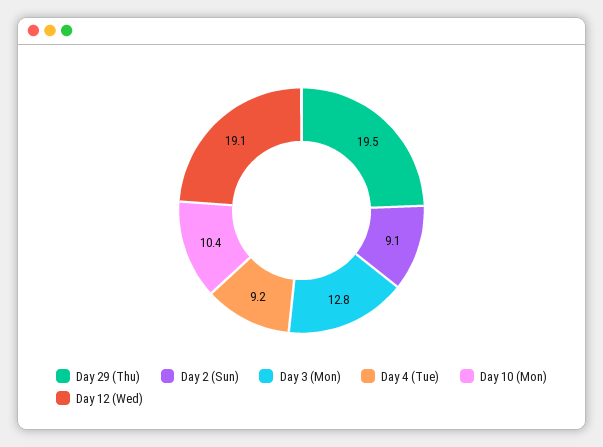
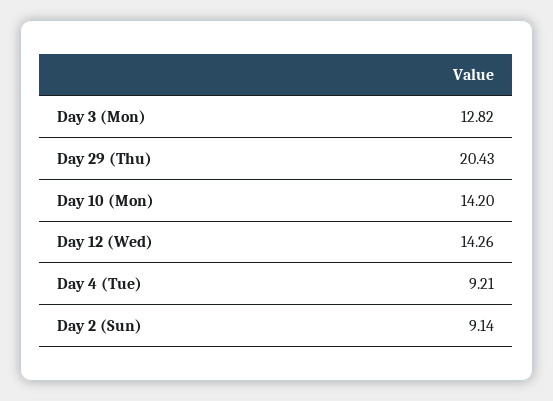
  {
-   "Day 29 (Thu)": 19.5,
+   "Day 29 (Thu)": 20.43,
    "Day 2 (Sun)": 9.14,
    "Day 3 (Mon)": 12.82,
    "Day 4 (Tue)": 9.21,
-   "Day 10 (Mon)": 10.4,
+   "Day 10 (Mon)": 14.2,
-   "Day 12 (Wed)": 19.1
+   "Day 12 (Wed)": 14.26
  }

